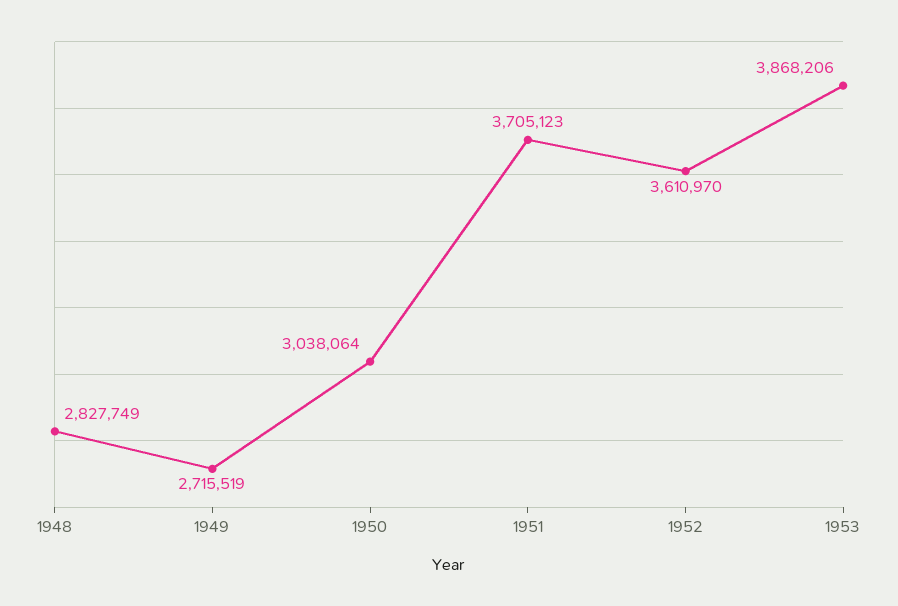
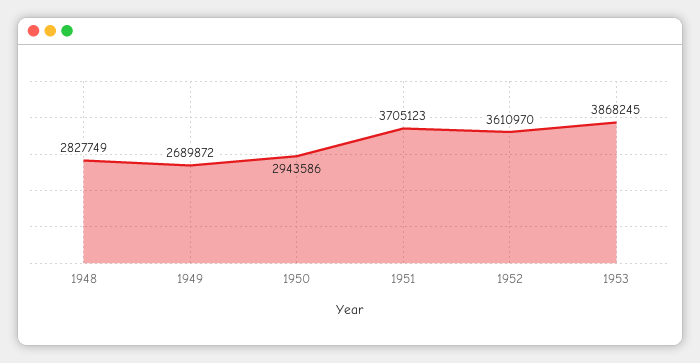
  {
    "1948": 2827749,
-   "1949": 2715519,
+   "1949": 2689872,
-   "1950": 3038064,
+   "1950": 2943586,
    "1951": 3705123,
    "1952": 3610970,
-   "1953": 3868206
+   "1953": 3868245
  }

